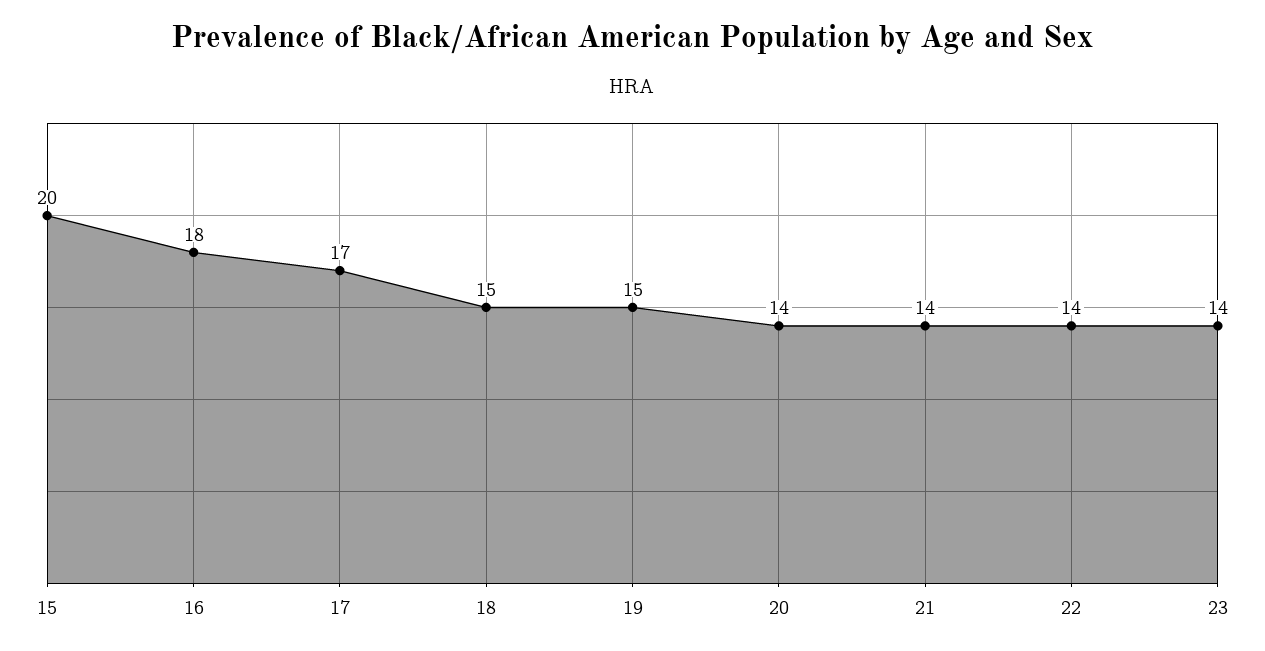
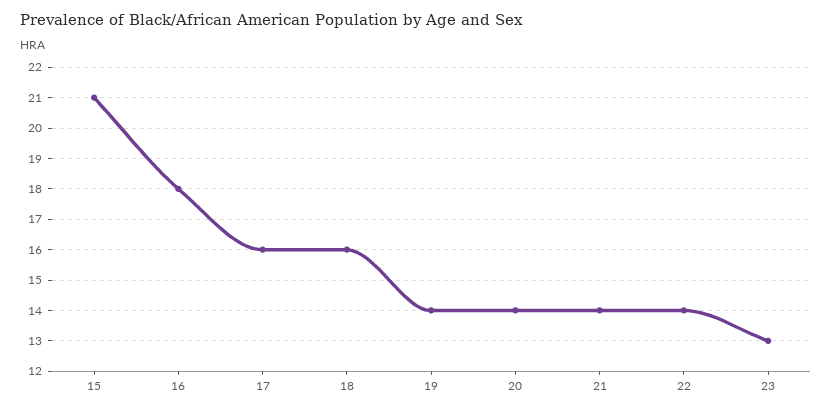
  {
-   "15": 20,
+   "15": 21,
    "16": 18,
-   "17": 17,
+   "17": 16,
-   "18": 15,
+   "18": 16,
-   "19": 15,
+   "19": 14,
    "20": 14,
    "21": 14,
    "22": 14,
-   "23": 14
+   "23": 13
  }

